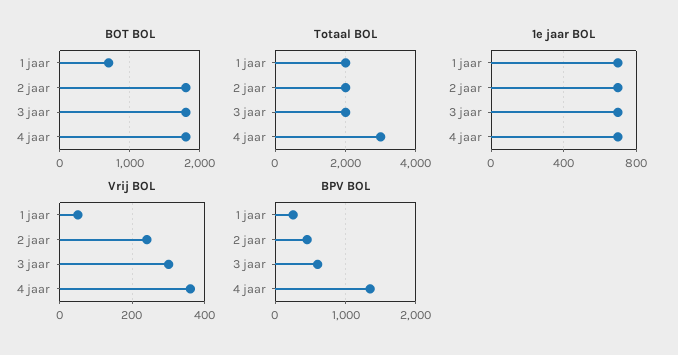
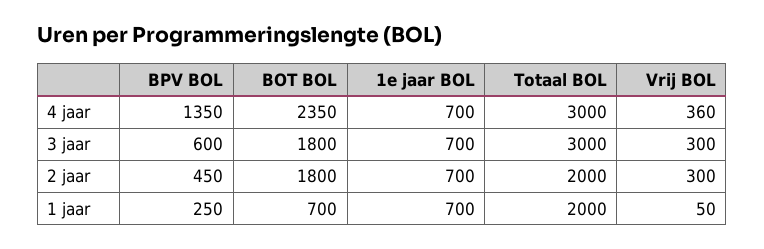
  {
    "BOT BOL": {
      "1 jaar": 700,
      "2 jaar": 1800,
      "3 jaar": 1800,
-     "4 jaar": 1800
+     "4 jaar": 2350
    },
    "Totaal BOL": {
      "1 jaar": 2000,
      "2 jaar": 2000,
-     "3 jaar": 2000,
+     "3 jaar": 3000,
      "4 jaar": 3000
    },
    "1e jaar BOL": {
      "1 jaar": 700,
      "2 jaar": 700,
      "3 jaar": 700,
      "4 jaar": 700
    },
    "Vrij BOL": {
      "1 jaar": 50,
-     "2 jaar": 240,
+     "2 jaar": 300,
      "3 jaar": 300,
      "4 jaar": 360
    },
    "BPV BOL": {
      "1 jaar": 250,
      "2 jaar": 450,
      "3 jaar": 600,
      "4 jaar": 1350
    }
  }

